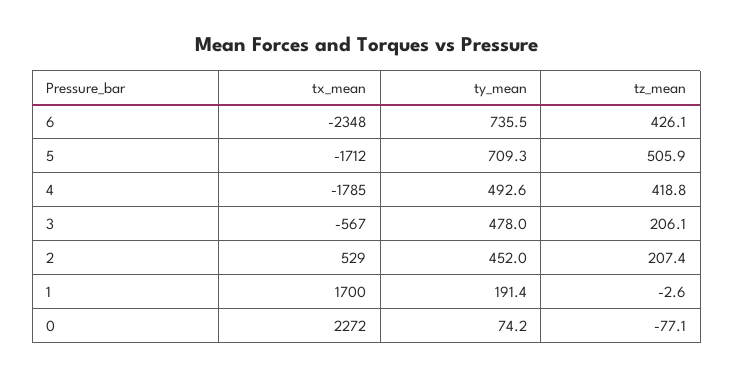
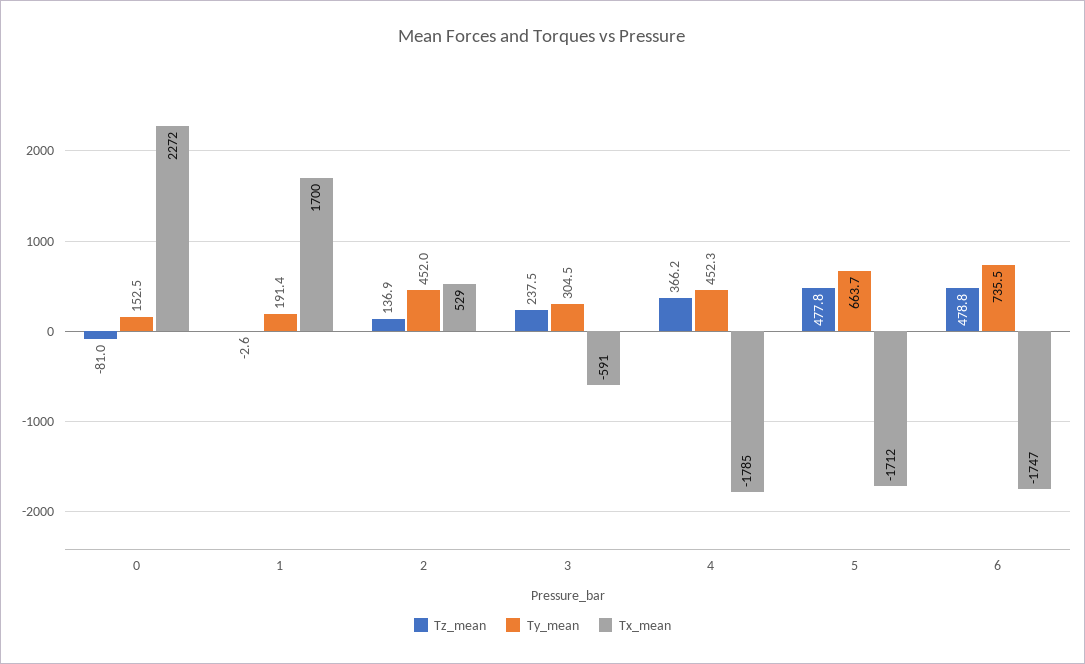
  {
    "tx_mean": {
-     "6": -2348,
+     "6": -1747,
      "5": -1712,
      "4": -1785,
-     "3": -567,
+     "3": -591,
      "2": 529,
      "1": 1700,
      "0": 2272
    },
    "ty_mean": {
      "6": 735.5,
-     "5": 709.3,
+     "5": 663.7,
-     "4": 492.6,
+     "4": 452.3,
-     "3": 478,
+     "3": 304.5,
      "2": 452,
      "1": 191.4,
-     "0": 74.2
+     "0": 152.5
    },
    "tz_mean": {
-     "6": 426.1,
+     "6": 478.8,
-     "5": 505.9,
+     "5": 477.8,
-     "4": 418.8,
+     "4": 366.2,
-     "3": 206.1,
+     "3": 237.5,
-     "2": 207.4,
+     "2": 136.9,
      "1": -2.6,
-     "0": -77.1
+     "0": -81
    }
  }

